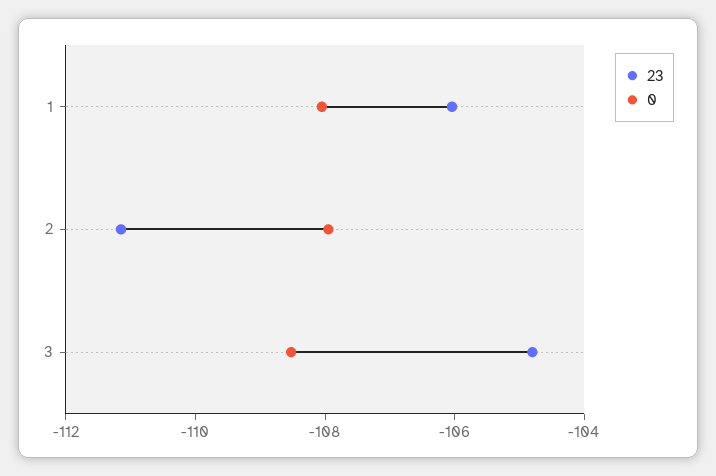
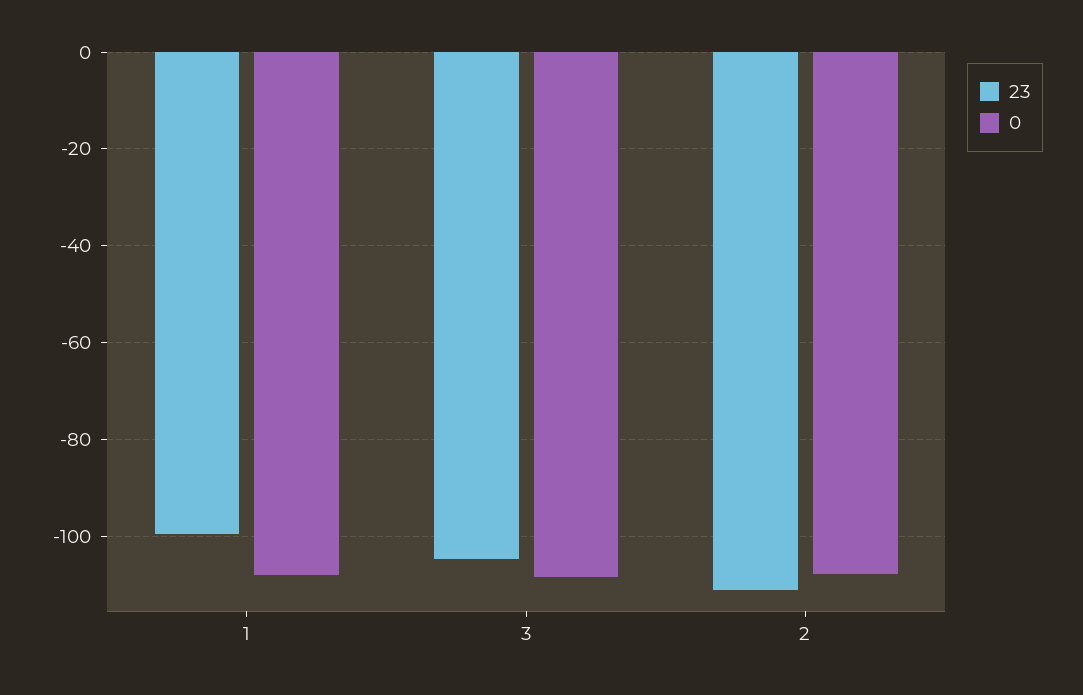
  {
    "23": {
-     "1": -106,
+     "1": -100,
      "2": -111,
      "3": -105
    },
    "0": {
      "1": -108,
      "2": -108,
      "3": -108.5
    }
  }

